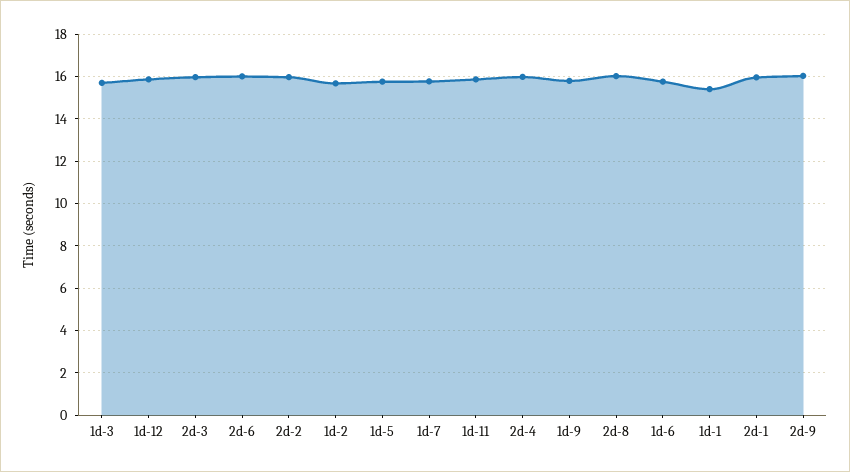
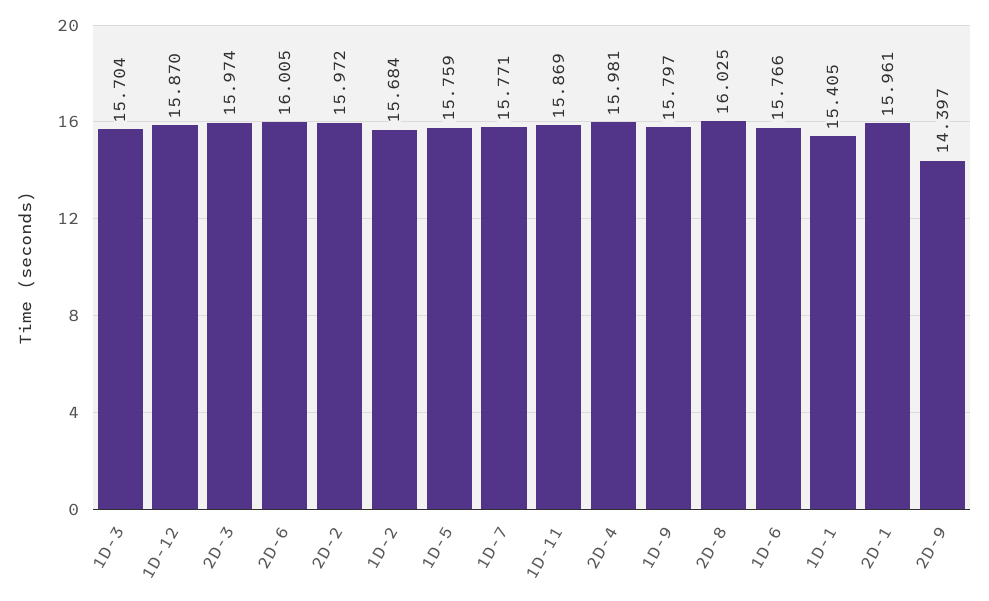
  {
    "1d-3": 15.704,
    "1d-12": 15.87,
    "2d-3": 15.974,
    "2d-6": 16.005,
    "2d-2": 15.972,
    "1d-2": 15.684,
    "1d-5": 15.759,
    "1d-7": 15.771,
    "1d-11": 15.869,
    "2d-4": 15.981,
    "1d-9": 15.797,
    "2d-8": 16.025,
    "1d-6": 15.766,
    "1d-1": 15.405,
    "2d-1": 15.961,
-   "2d-9": 16
+   "2d-9": 14.397
  }

